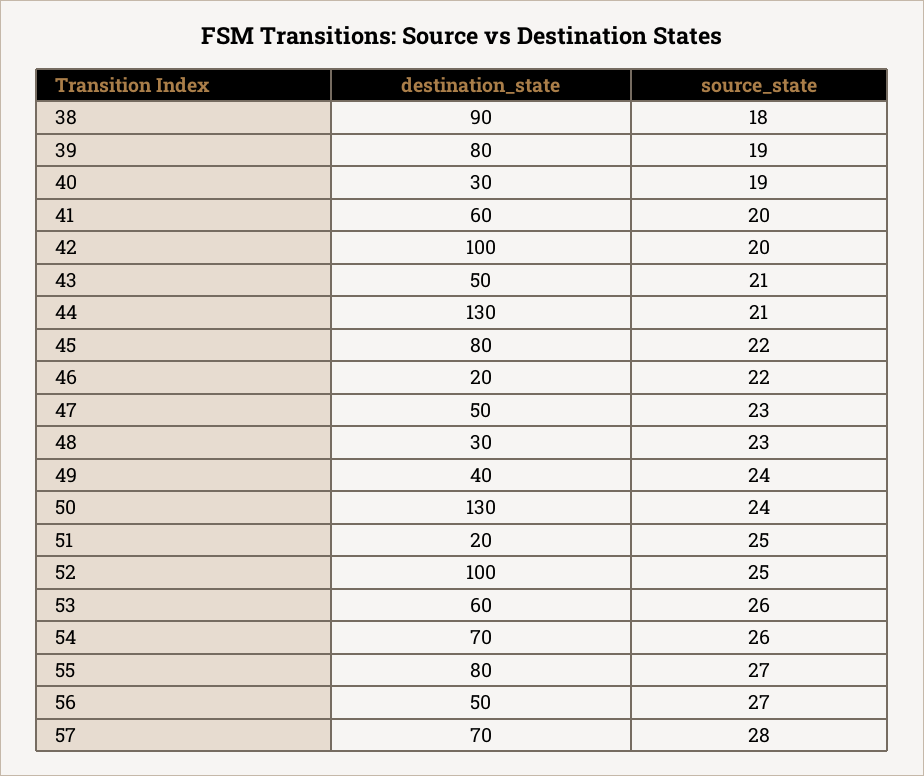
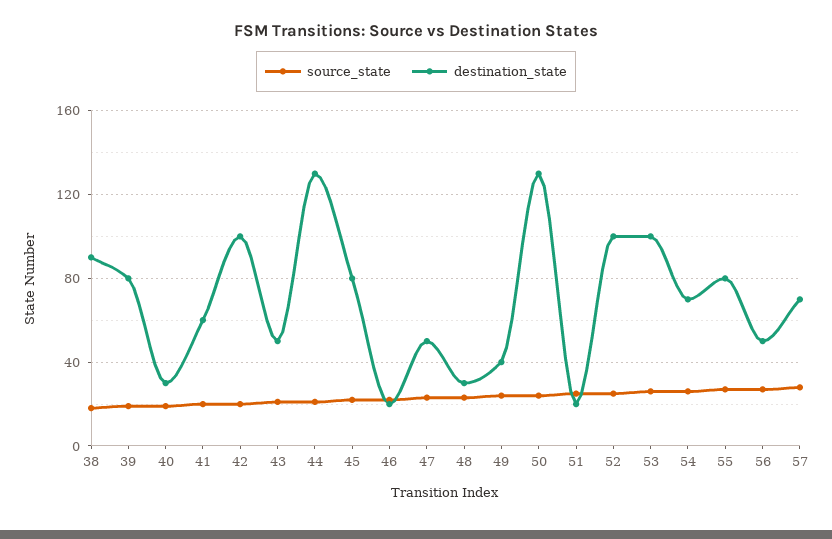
  {
    "destination_state": {
      "38": 90,
      "39": 80,
      "40": 30,
      "41": 60,
      "42": 100,
      "43": 50,
      "44": 130,
      "45": 80,
      "46": 20,
      "47": 50,
      "48": 30,
      "49": 40,
      "50": 130,
      "51": 20,
      "52": 100,
-     "53": 60,
+     "53": 100,
      "54": 70,
      "55": 80,
      "56": 50,
      "57": 70
    },
    "source_state": {
      "38": 18,
      "39": 19,
      "40": 19,
      "41": 20,
      "42": 20,
      "43": 21,
      "44": 21,
      "45": 22,
      "46": 22,
      "47": 23,
      "48": 23,
      "49": 24,
      "50": 24,
      "51": 25,
      "52": 25,
      "53": 26,
      "54": 26,
      "55": 27,
      "56": 27,
      "57": 28
    }
  }

